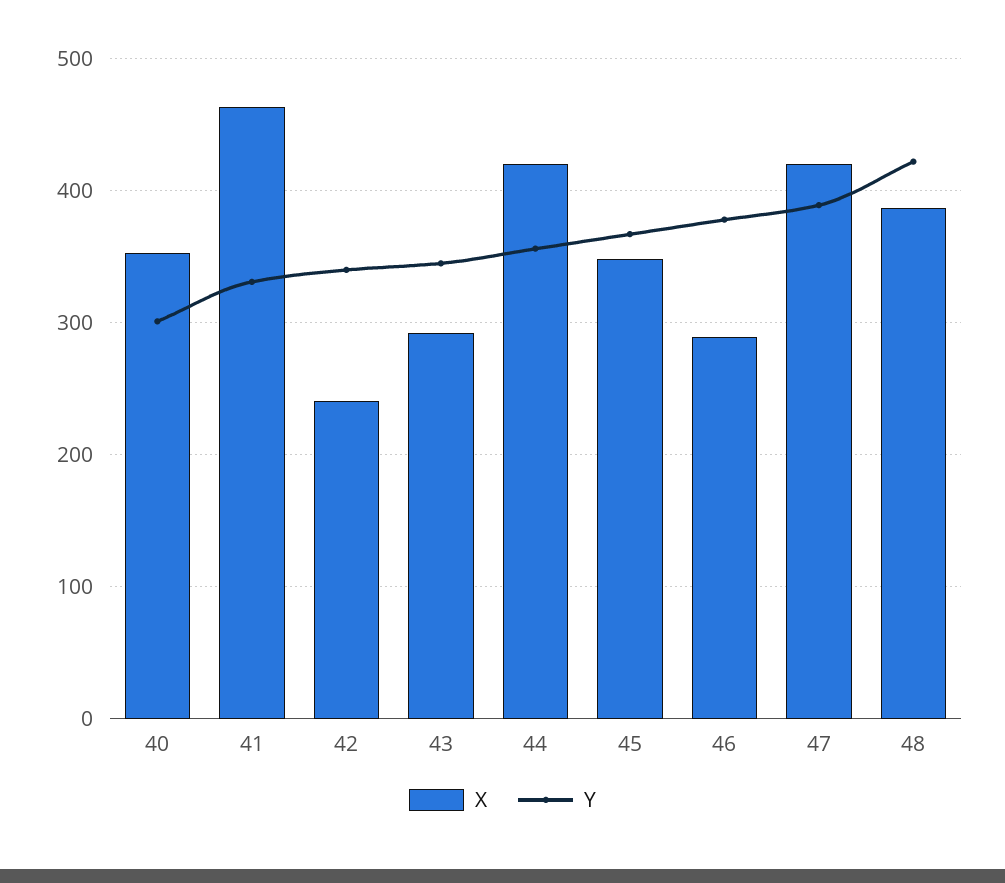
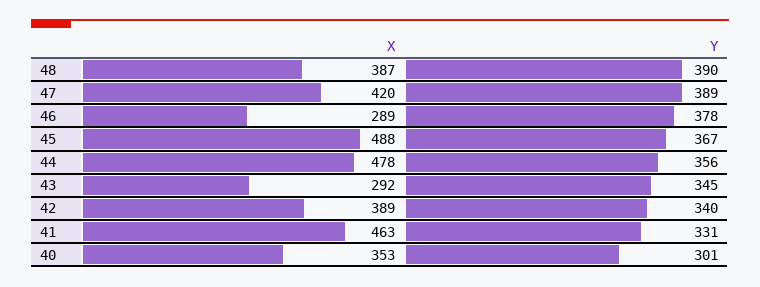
  {
    "X": {
      "40": 353,
      "41": 463,
-     "42": 240,
+     "42": 389,
      "43": 292,
-     "44": 420,
+     "44": 478,
-     "45": 350,
+     "45": 488,
      "46": 289,
      "47": 420,
      "48": 387
    },
    "Y": {
      "40": 301,
      "41": 331,
      "42": 340,
      "43": 345,
      "44": 356,
      "45": 367,
      "46": 378,
      "47": 389,
-     "48": 420
+     "48": 390
    }
  }

